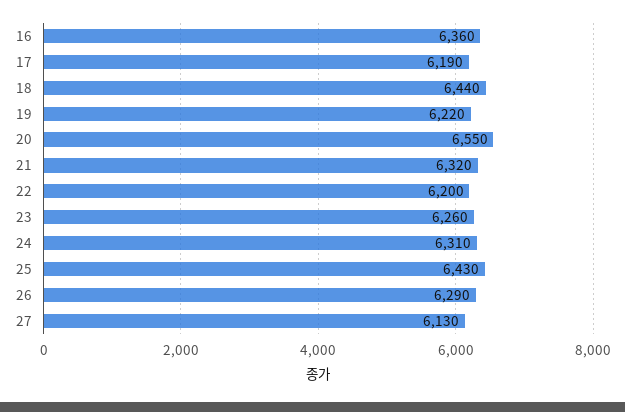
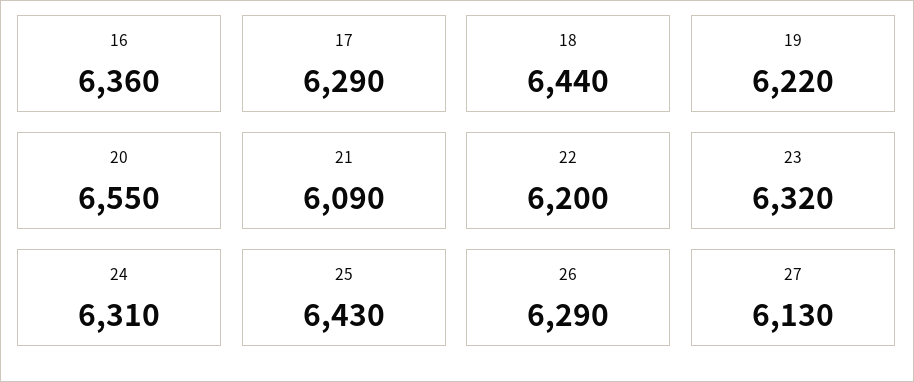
  {
    "16": 6360,
-   "17": 6190,
+   "17": 6290,
    "18": 6440,
    "19": 6220,
    "20": 6550,
-   "21": 6320,
+   "21": 6090,
    "22": 6200,
-   "23": 6260,
+   "23": 6320,
    "24": 6310,
    "25": 6430,
    "26": 6290,
    "27": 6130
  }

